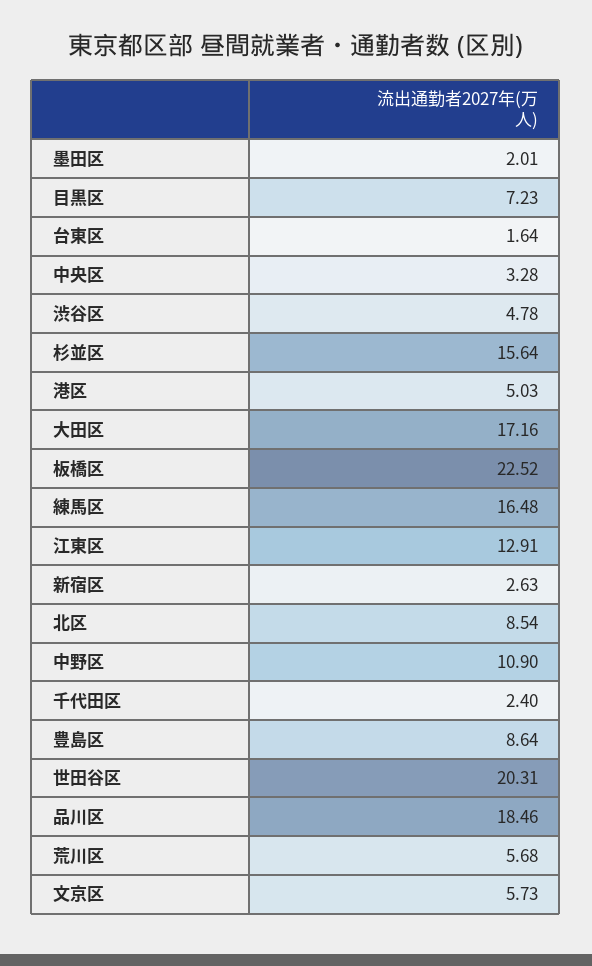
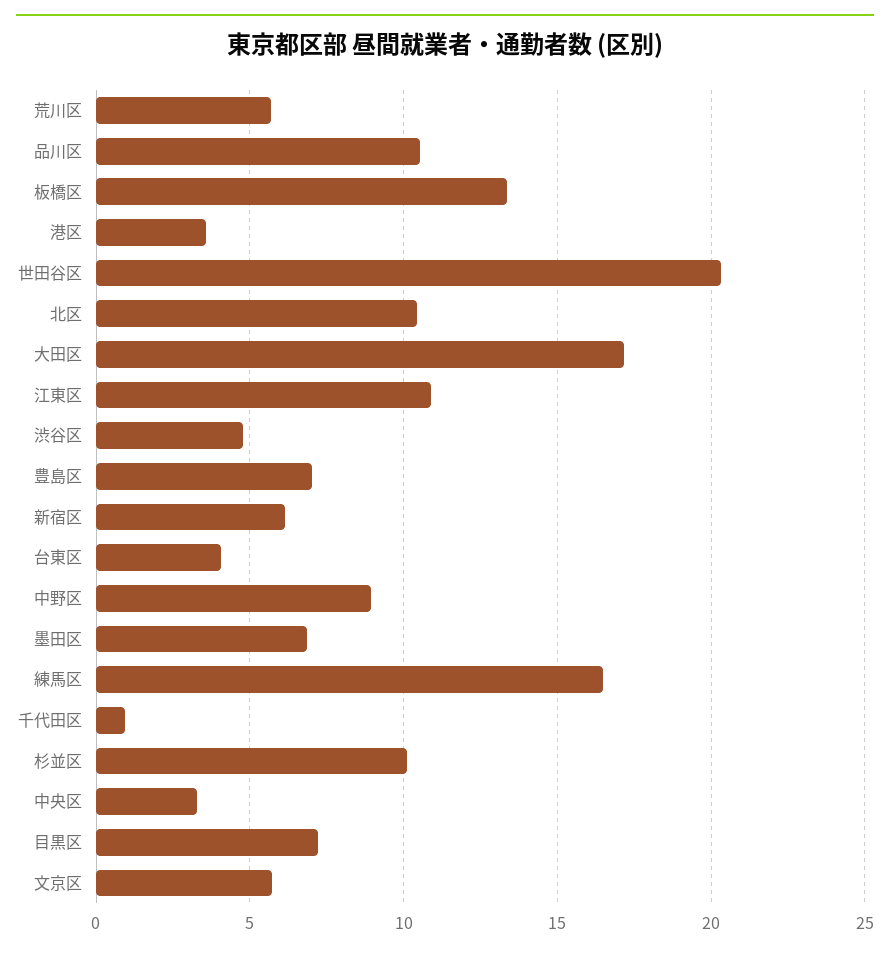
  {
-   "墨田区": 2.01,
+   "墨田区": 7,
    "目黒区": 7.23,
-   "台東区": 1.64,
+   "台東区": 4,
    "中央区": 3.28,
    "渋谷区": 4.78,
-   "杉並区": 15.64,
+   "杉並区": 10,
-   "港区": 5.03,
+   "港区": 3.5,
    "大田区": 17.16,
-   "板橋区": 22.52,
+   "板橋区": 13.5,
    "練馬区": 16.48,
-   "江東区": 12.91,
+   "江東区": 11,
-   "新宿区": 2.63,
+   "新宿区": 6,
-   "北区": 8.54,
+   "北区": 10.5,
-   "中野区": 10.9,
+   "中野区": 9,
-   "千代田区": 2.4,
+   "千代田区": 1,
-   "豊島区": 8.64,
+   "豊島区": 7,
    "世田谷区": 20.31,
-   "品川区": 18.46,
+   "品川区": 10.5,
    "荒川区": 5.68,
    "文京区": 5.73
  }

